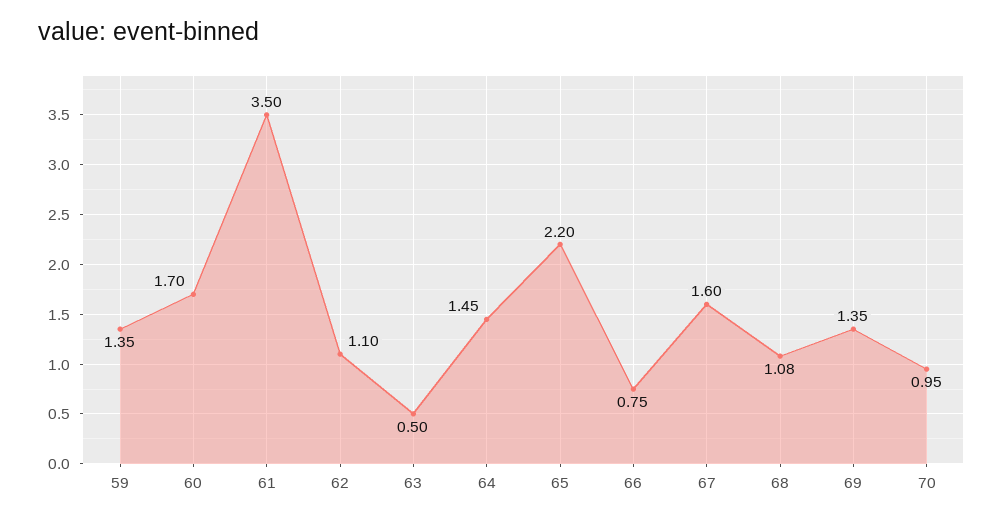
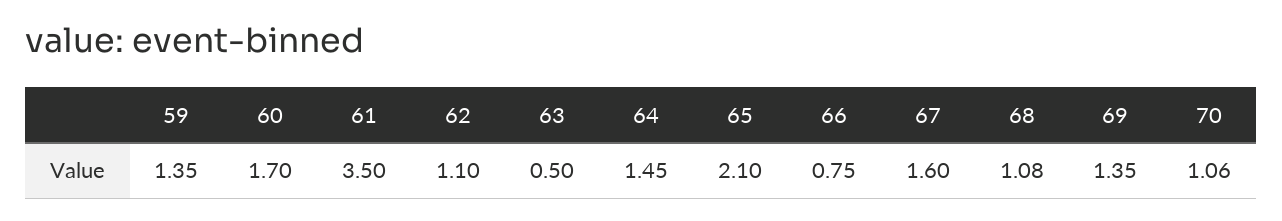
  {
    "59": 1.35,
    "60": 1.7,
    "61": 3.5,
    "62": 1.1,
    "63": 0.5,
    "64": 1.45,
-   "65": 2.2,
+   "65": 2.1,
    "66": 0.75,
    "67": 1.6,
    "68": 1.08,
    "69": 1.35,
-   "70": 0.95
+   "70": 1.06
  }

